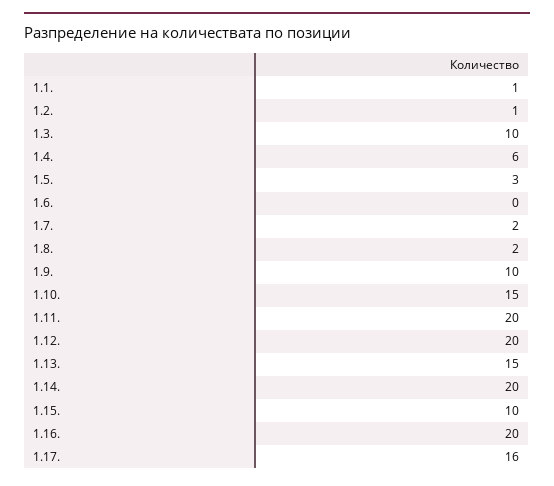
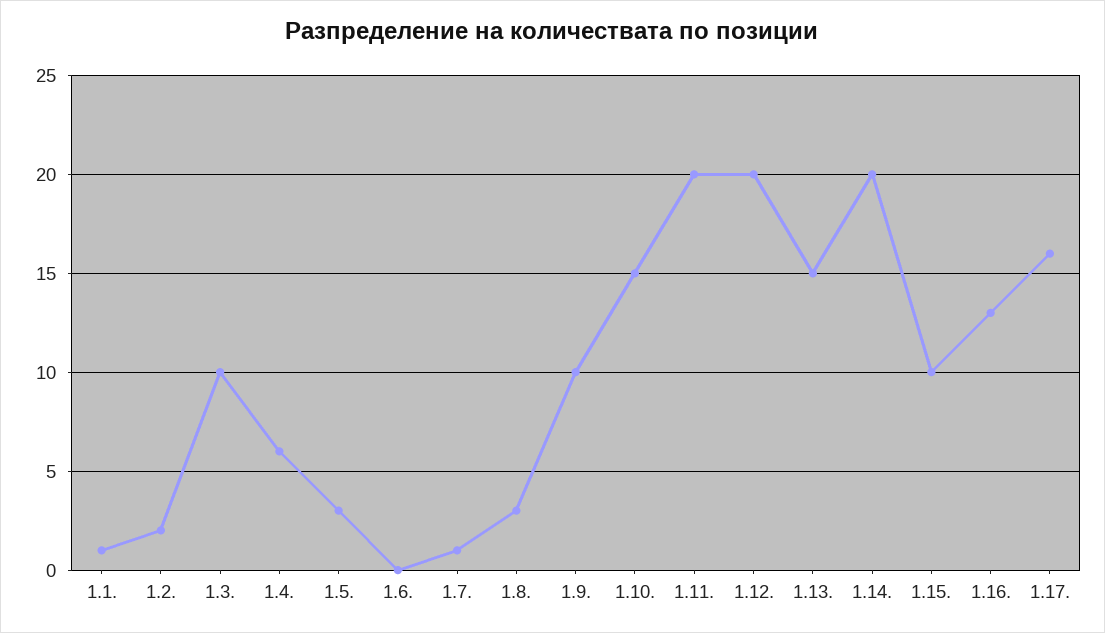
  {
    "1.1.": 1,
-   "1.2.": 1,
+   "1.2.": 2,
    "1.3.": 10,
    "1.4.": 6,
    "1.5.": 3,
    "1.6.": 0,
-   "1.7.": 2,
+   "1.7.": 1,
-   "1.8.": 2,
+   "1.8.": 3,
    "1.9.": 10,
    "1.10.": 15,
    "1.11.": 20,
    "1.12.": 20,
    "1.13.": 15,
    "1.14.": 20,
    "1.15.": 10,
-   "1.16.": 20,
+   "1.16.": 13,
    "1.17.": 16
  }

